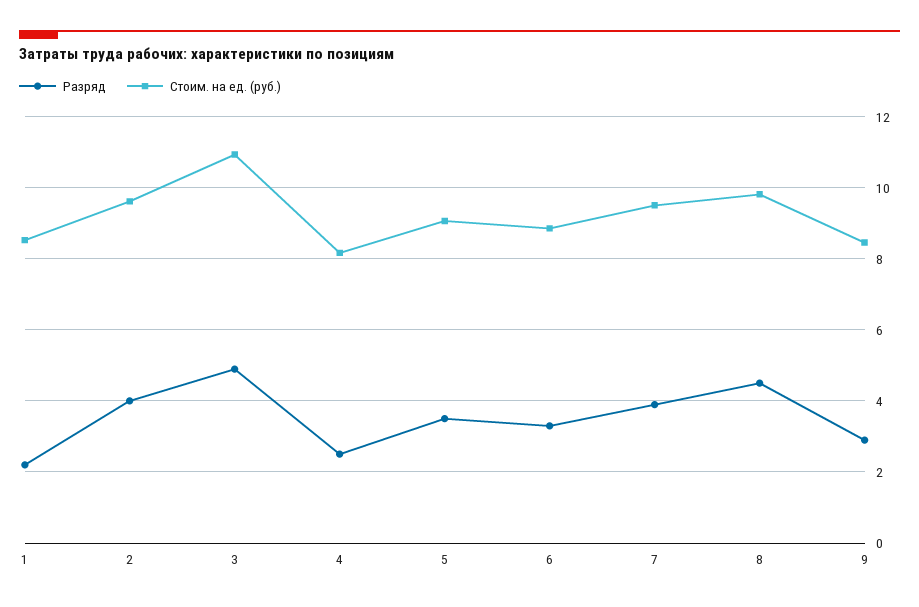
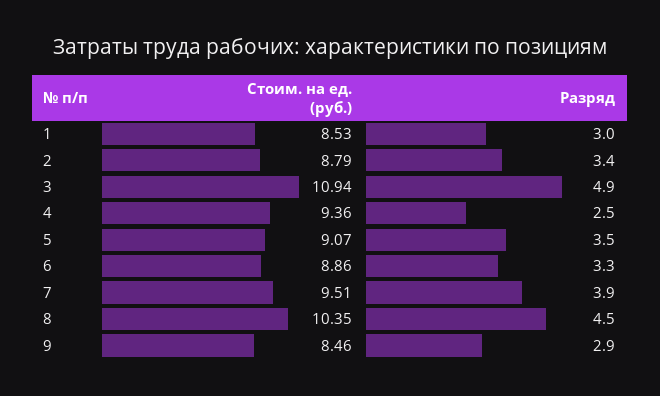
  {
    "Разряд": {
-     "1": 2.2,
+     "1": 3,
-     "2": 4,
+     "2": 3.4,
      "3": 4.9,
      "4": 2.5,
      "5": 3.5,
      "6": 3.3,
      "7": 3.9,
      "8": 4.5,
      "9": 2.9
    },
    "Стоим. на ед. (руб.)": {
      "1": 8.53,
-     "2": 9.6,
+     "2": 8.79,
      "3": 10.94,
-     "4": 8.2,
+     "4": 9.36,
      "5": 9.07,
      "6": 8.86,
      "7": 9.51,
-     "8": 9.8,
+     "8": 10.35,
      "9": 8.46
    }
  }

